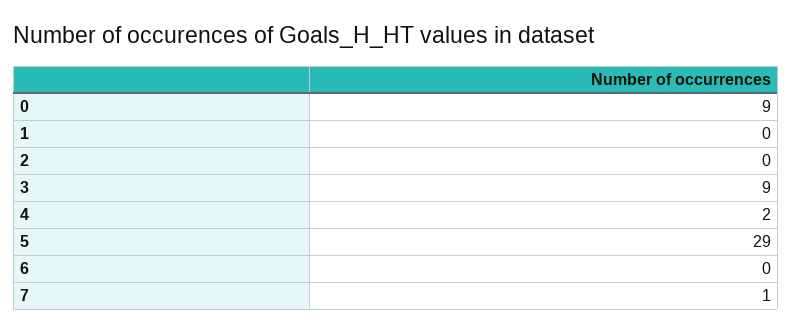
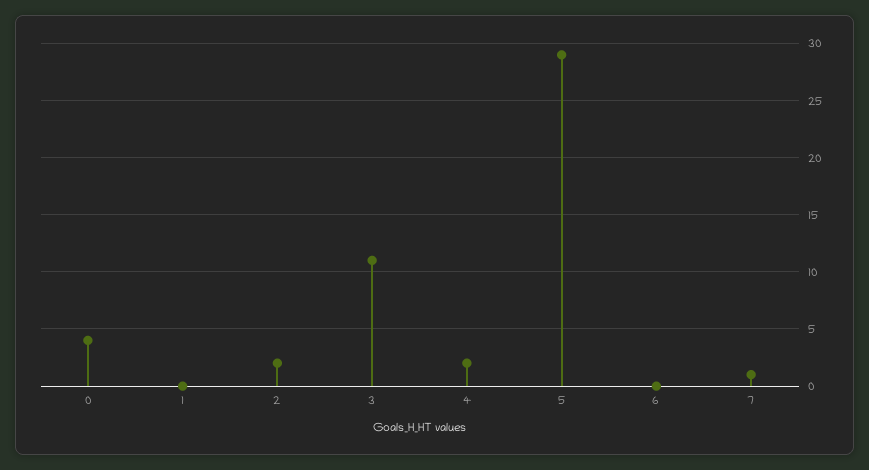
  {
-   "0": 9,
+   "0": 4,
    "1": 0,
-   "2": 0,
+   "2": 2,
-   "3": 9,
+   "3": 11,
    "4": 2,
    "5": 29,
    "6": 0,
    "7": 1
  }

